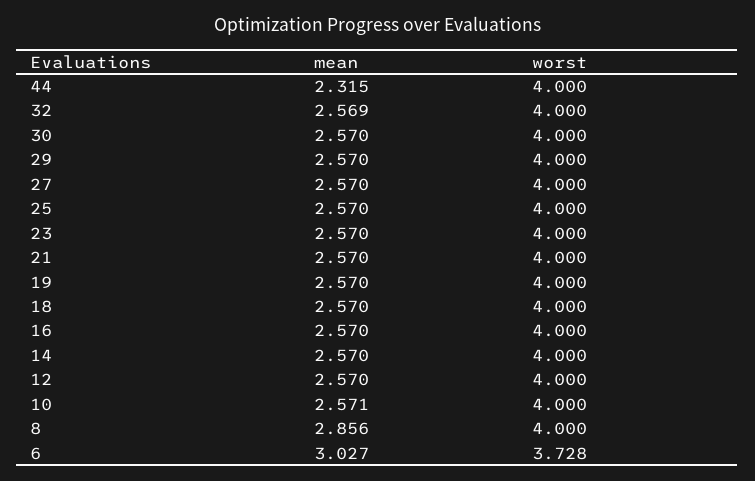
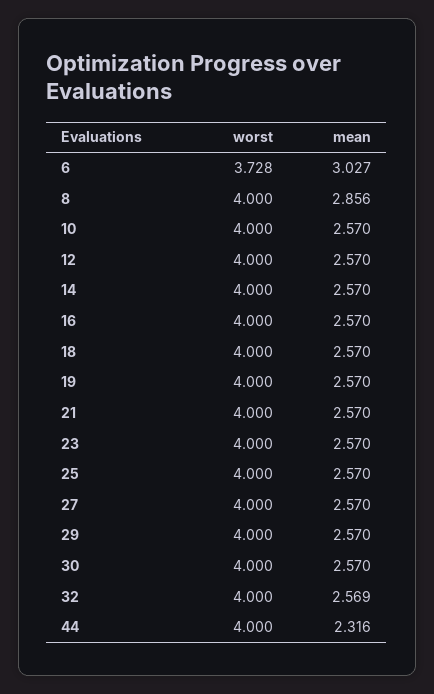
  {
    "mean": {
-     "44": 2.315,
+     "44": 2.316,
      "32": 2.569,
      "30": 2.57,
      "29": 2.57,
      "27": 2.57,
      "25": 2.57,
      "23": 2.57,
      "21": 2.57,
      "19": 2.57,
      "18": 2.57,
      "16": 2.57,
      "14": 2.57,
      "12": 2.57,
-     "10": 2.571,
+     "10": 2.57,
      "8": 2.856,
      "6": 3.027
    },
    "worst": {
      "44": 4,
      "32": 4,
      "30": 4,
      "29": 4,
      "27": 4,
      "25": 4,
      "23": 4,
      "21": 4,
      "19": 4,
      "18": 4,
      "16": 4,
      "14": 4,
      "12": 4,
      "10": 4,
      "8": 4,
      "6": 3.728
    }
  }

